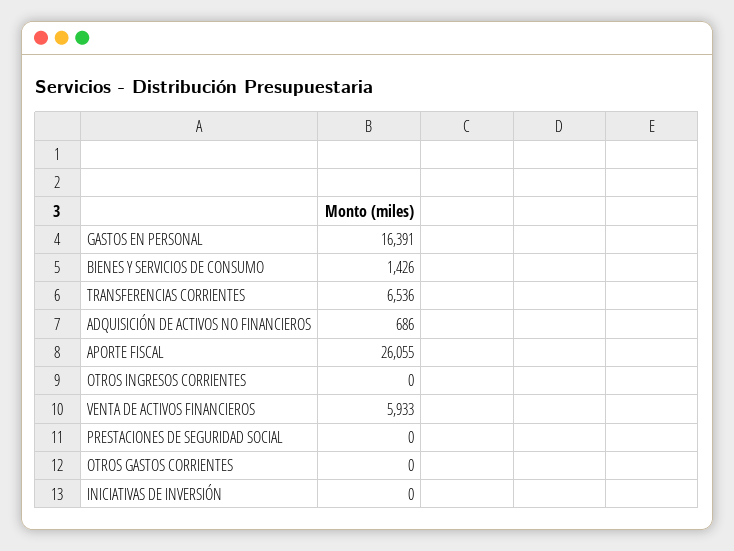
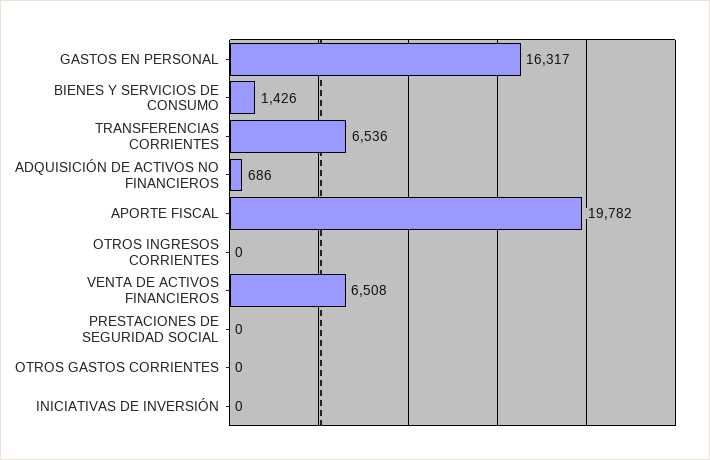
  {
-   "GASTOS EN PERSONAL": 16391,
+   "GASTOS EN PERSONAL": 16317,
    "BIENES Y SERVICIOS DE CONSUMO": 1426,
    "TRANSFERENCIAS CORRIENTES": 6536,
    "ADQUISICIÓN DE ACTIVOS NO FINANCIEROS": 686,
-   "APORTE FISCAL": 26055,
+   "APORTE FISCAL": 19782,
    "OTROS INGRESOS CORRIENTES": 0,
-   "VENTA DE ACTIVOS FINANCIEROS": 5933,
+   "VENTA DE ACTIVOS FINANCIEROS": 6508,
    "PRESTACIONES DE SEGURIDAD SOCIAL": 0,
    "OTROS GASTOS CORRIENTES": 0,
    "INICIATIVAS DE INVERSIÓN": 0
  }

